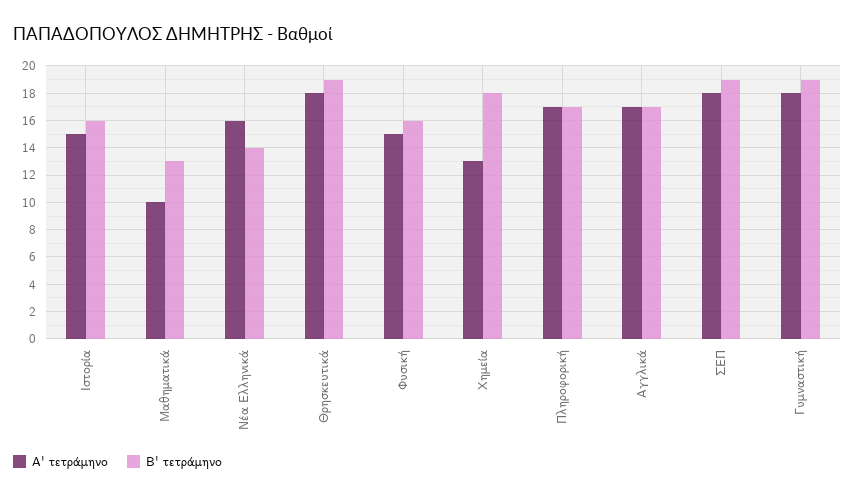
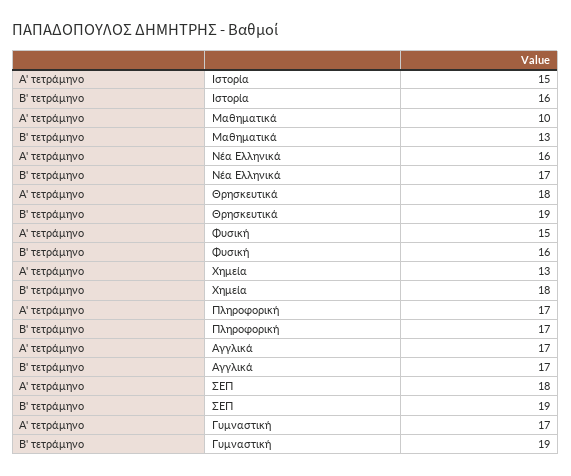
  {
    "A' τετράμηνο": {
      "Ιστορία": 15,
      "Μαθηματικά": 10,
      "Νέα Ελληνικά": 16,
      "Θρησκευτικά": 18,
      "Φυσική": 15,
      "Χημεία": 13,
      "Πληροφορική": 17,
      "Αγγλικά": 17,
      "ΣΕΠ": 18,
-     "Γυμναστική": 18
+     "Γυμναστική": 17
    },
    "B' τετράμηνο": {
      "Ιστορία": 16,
      "Μαθηματικά": 13,
-     "Νέα Ελληνικά": 14,
+     "Νέα Ελληνικά": 17,
      "Θρησκευτικά": 19,
      "Φυσική": 16,
      "Χημεία": 18,
      "Πληροφορική": 17,
      "Αγγλικά": 17,
      "ΣΕΠ": 19,
      "Γυμναστική": 19
    }
  }

